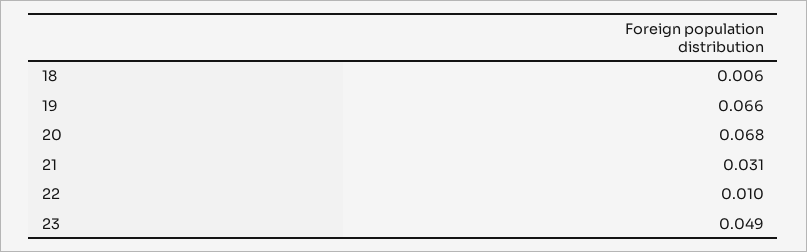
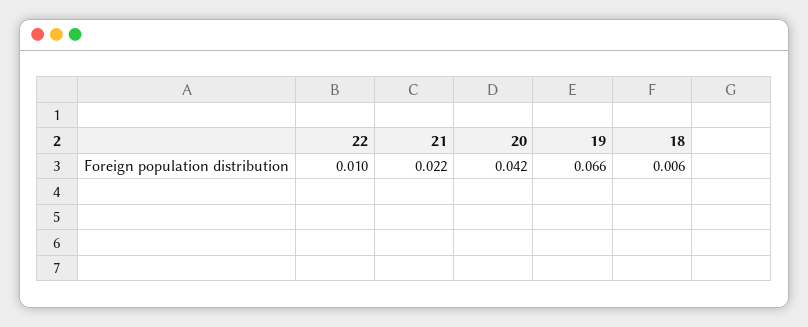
  {
    "18": 0.006,
    "19": 0.066,
-   "20": 0.068,
+   "20": 0.042,
-   "21": 0.031,
+   "21": 0.022,
-   "22": 0.01,
+   "22": 0.01
-   "23": 0.049
  }

